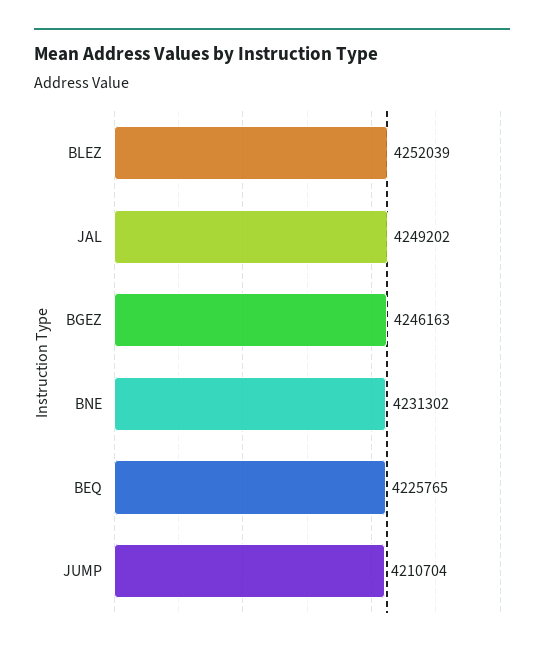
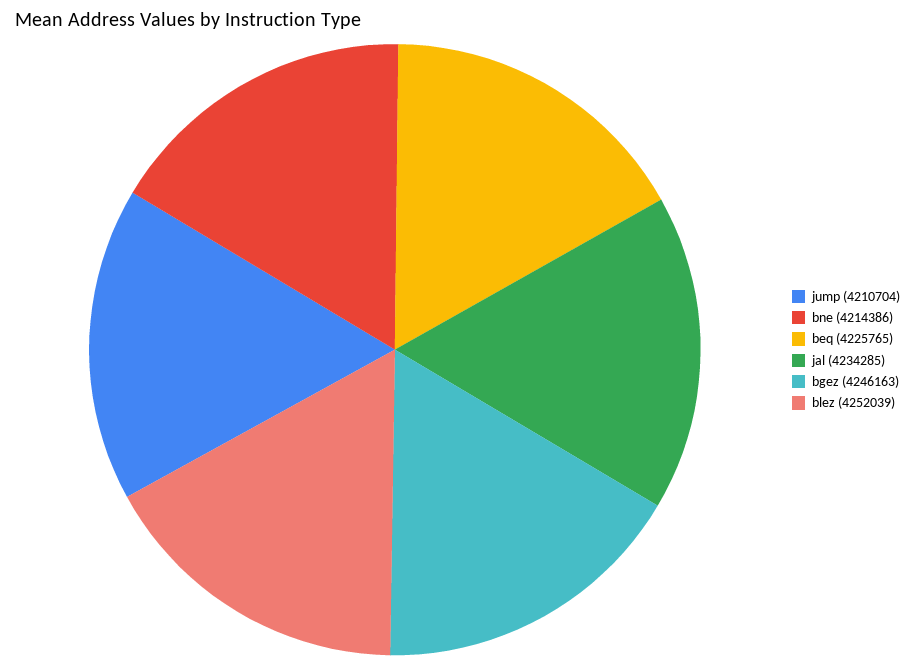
  {
    "BLEZ": 4252039,
-   "JAL": 4249202,
+   "JAL": 4234285,
    "BGEZ": 4246163,
-   "BNE": 4231302,
+   "BNE": 4214386,
    "BEQ": 4225765,
    "JUMP": 4210704
  }

